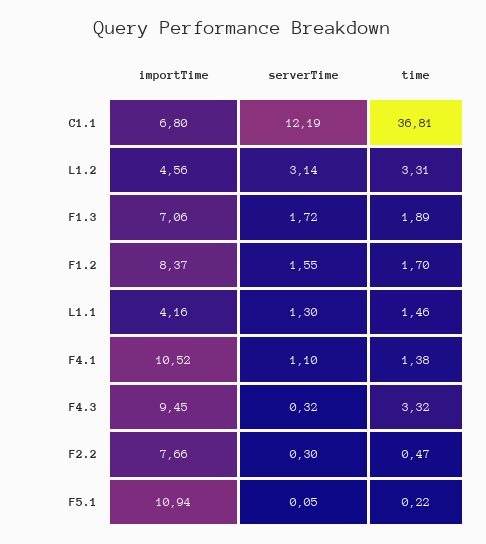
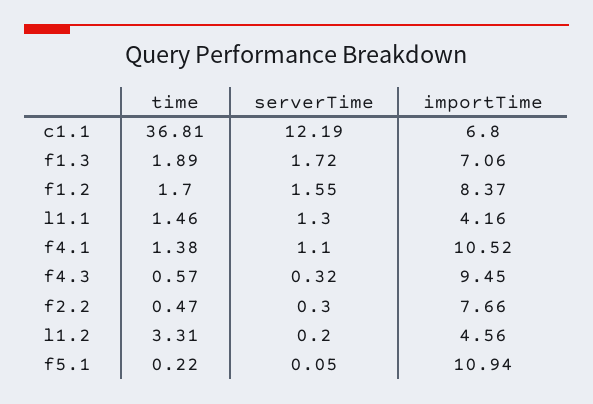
  {
    "importTime": {
      "C1.1": 6.8,
      "L1.2": 4.56,
      "F1.3": 7.06,
      "F1.2": 8.37,
      "L1.1": 4.16,
      "F4.1": 10.52,
      "F4.3": 9.45,
      "F2.2": 7.66,
      "F5.1": 10.94
    },
    "serverTime": {
      "C1.1": 12.19,
-     "L1.2": 3.14,
+     "L1.2": 0.2,
      "F1.3": 1.72,
      "F1.2": 1.55,
      "L1.1": 1.3,
      "F4.1": 1.1,
      "F4.3": 0.32,
      "F2.2": 0.3,
      "F5.1": 0.05
    },
    "time": {
      "C1.1": 36.81,
      "L1.2": 3.31,
      "F1.3": 1.89,
      "F1.2": 1.7,
      "L1.1": 1.46,
      "F4.1": 1.38,
-     "F4.3": 3.32,
+     "F4.3": 0.57,
      "F2.2": 0.47,
      "F5.1": 0.22
    }
  }

